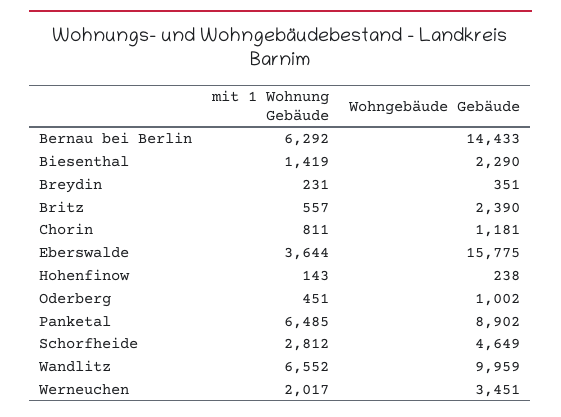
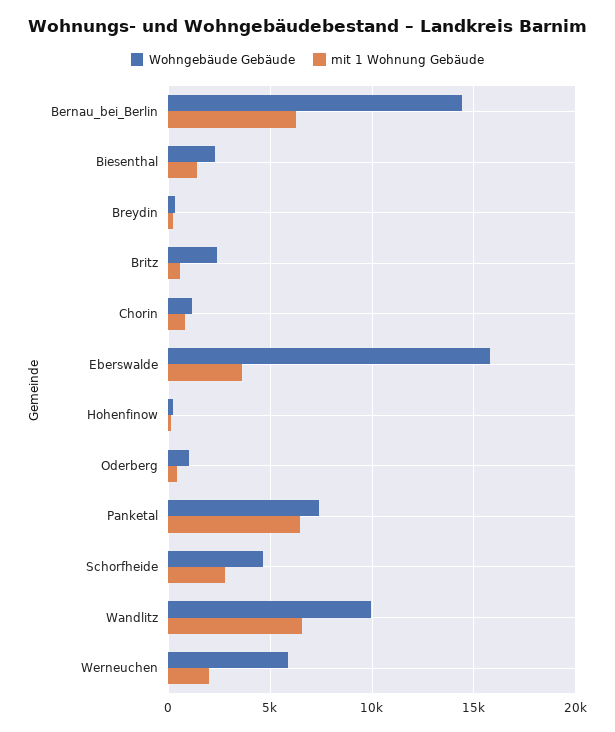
  {
    "mit 1 Wohnung Gebäude": {
      "Bernau bei Berlin": 6292,
      "Biesenthal": 1419,
      "Breydin": 231,
      "Britz": 557,
      "Chorin": 811,
      "Eberswalde": 3644,
      "Hohenfinow": 143,
      "Oderberg": 451,
      "Panketal": 6485,
      "Schorfheide": 2812,
      "Wandlitz": 6552,
      "Werneuchen": 2017
    },
    "Wohngebäude Gebäude": {
      "Bernau bei Berlin": 14433,
      "Biesenthal": 2290,
      "Breydin": 351,
      "Britz": 2390,
      "Chorin": 1181,
      "Eberswalde": 15775,
      "Hohenfinow": 238,
      "Oderberg": 1002,
-     "Panketal": 8902,
+     "Panketal": 7500,
      "Schorfheide": 4649,
      "Wandlitz": 9959,
-     "Werneuchen": 3451
+     "Werneuchen": 6000
    }
  }

